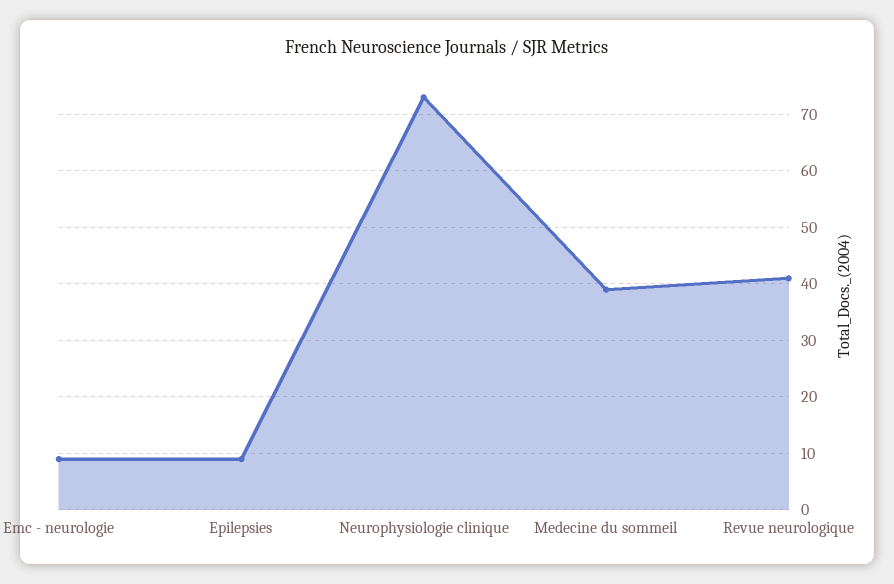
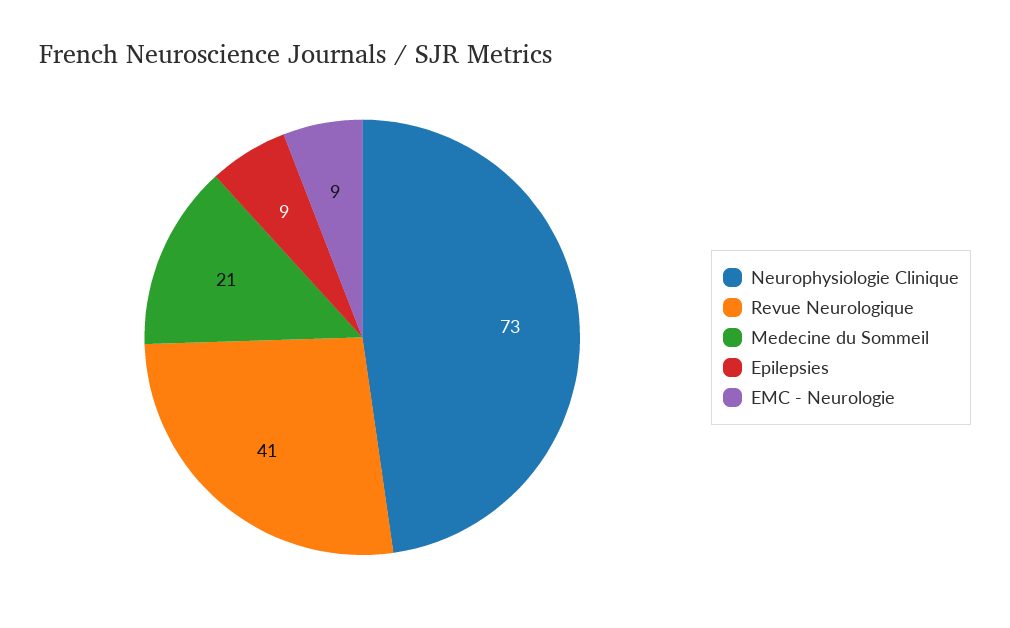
  {
    "Emc - neurologie": 9,
    "Epilepsies": 9,
    "Neurophysiologie clinique": 73,
-   "Medecine du sommeil": 40,
+   "Medecine du sommeil": 21,
    "Revue neurologique": 41
  }

